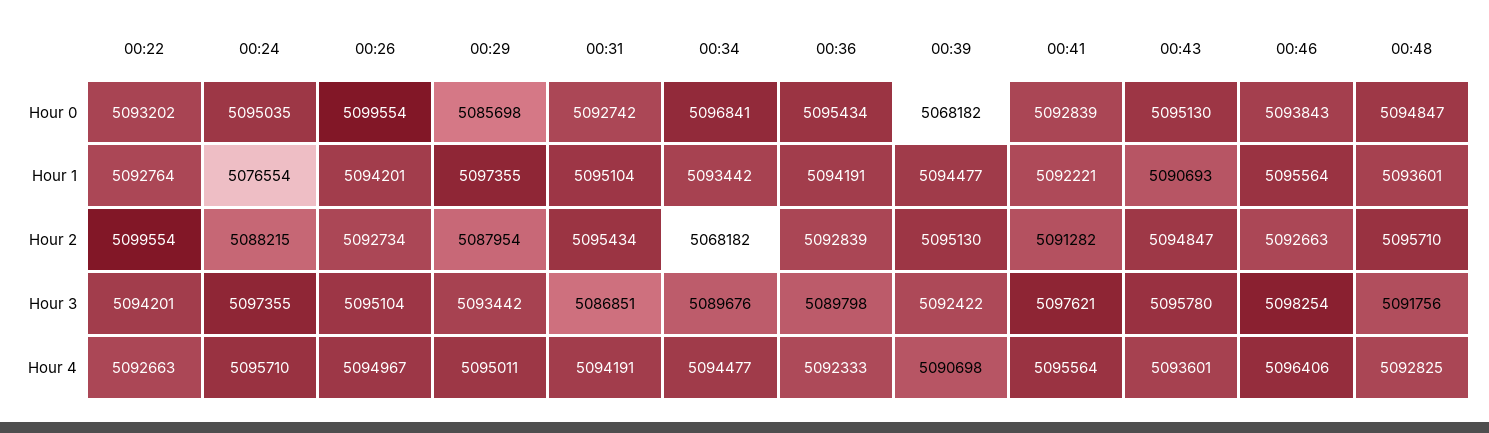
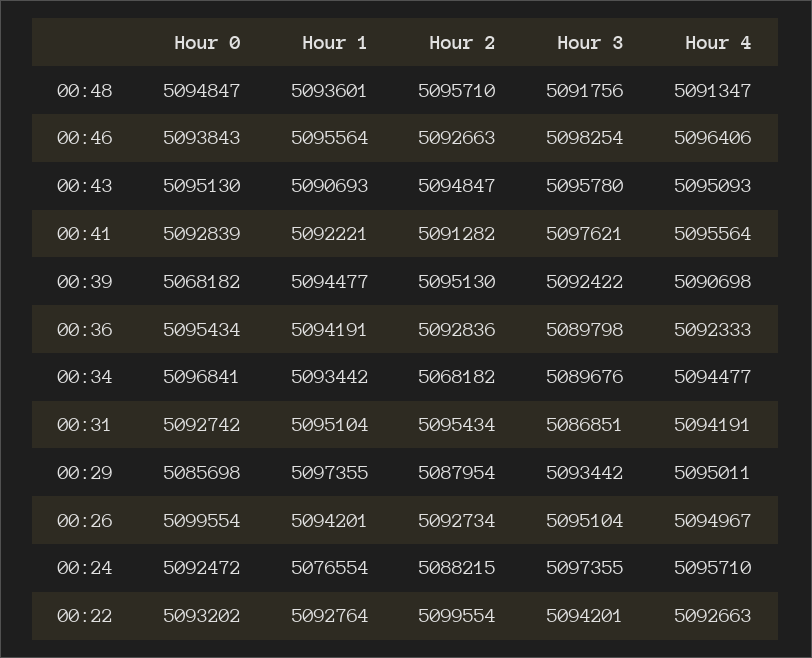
  {
    "00:22": {
      "Hour 0": 5093202,
      "Hour 1": 5092764,
      "Hour 2": 5099554,
      "Hour 3": 5094201,
      "Hour 4": 5092663
    },
    "00:24": {
-     "Hour 0": 5095035,
+     "Hour 0": 5092472,
      "Hour 1": 5076554,
      "Hour 2": 5088215,
      "Hour 3": 5097355,
      "Hour 4": 5095710
    },
    "00:26": {
      "Hour 0": 5099554,
      "Hour 1": 5094201,
      "Hour 2": 5092734,
      "Hour 3": 5095104,
      "Hour 4": 5094967
    },
    "00:29": {
      "Hour 0": 5085698,
      "Hour 1": 5097355,
      "Hour 2": 5087954,
      "Hour 3": 5093442,
      "Hour 4": 5095011
    },
    "00:31": {
      "Hour 0": 5092742,
      "Hour 1": 5095104,
      "Hour 2": 5095434,
      "Hour 3": 5086851,
      "Hour 4": 5094191
    },
    "00:34": {
      "Hour 0": 5096841,
      "Hour 1": 5093442,
      "Hour 2": 5068182,
      "Hour 3": 5089676,
      "Hour 4": 5094477
    },
    "00:36": {
      "Hour 0": 5095434,
      "Hour 1": 5094191,
-     "Hour 2": 5092839,
+     "Hour 2": 5092836,
      "Hour 3": 5089798,
      "Hour 4": 5092333
    },
    "00:39": {
      "Hour 0": 5068182,
      "Hour 1": 5094477,
      "Hour 2": 5095130,
      "Hour 3": 5092422,
      "Hour 4": 5090698
    },
    "00:41": {
      "Hour 0": 5092839,
      "Hour 1": 5092221,
      "Hour 2": 5091282,
      "Hour 3": 5097621,
      "Hour 4": 5095564
    },
    "00:43": {
      "Hour 0": 5095130,
      "Hour 1": 5090693,
      "Hour 2": 5094847,
      "Hour 3": 5095780,
-     "Hour 4": 5093601
+     "Hour 4": 5095093
    },
    "00:46": {
      "Hour 0": 5093843,
      "Hour 1": 5095564,
      "Hour 2": 5092663,
      "Hour 3": 5098254,
      "Hour 4": 5096406
    },
    "00:48": {
      "Hour 0": 5094847,
      "Hour 1": 5093601,
      "Hour 2": 5095710,
      "Hour 3": 5091756,
-     "Hour 4": 5092825
+     "Hour 4": 5091347
    }
  }

